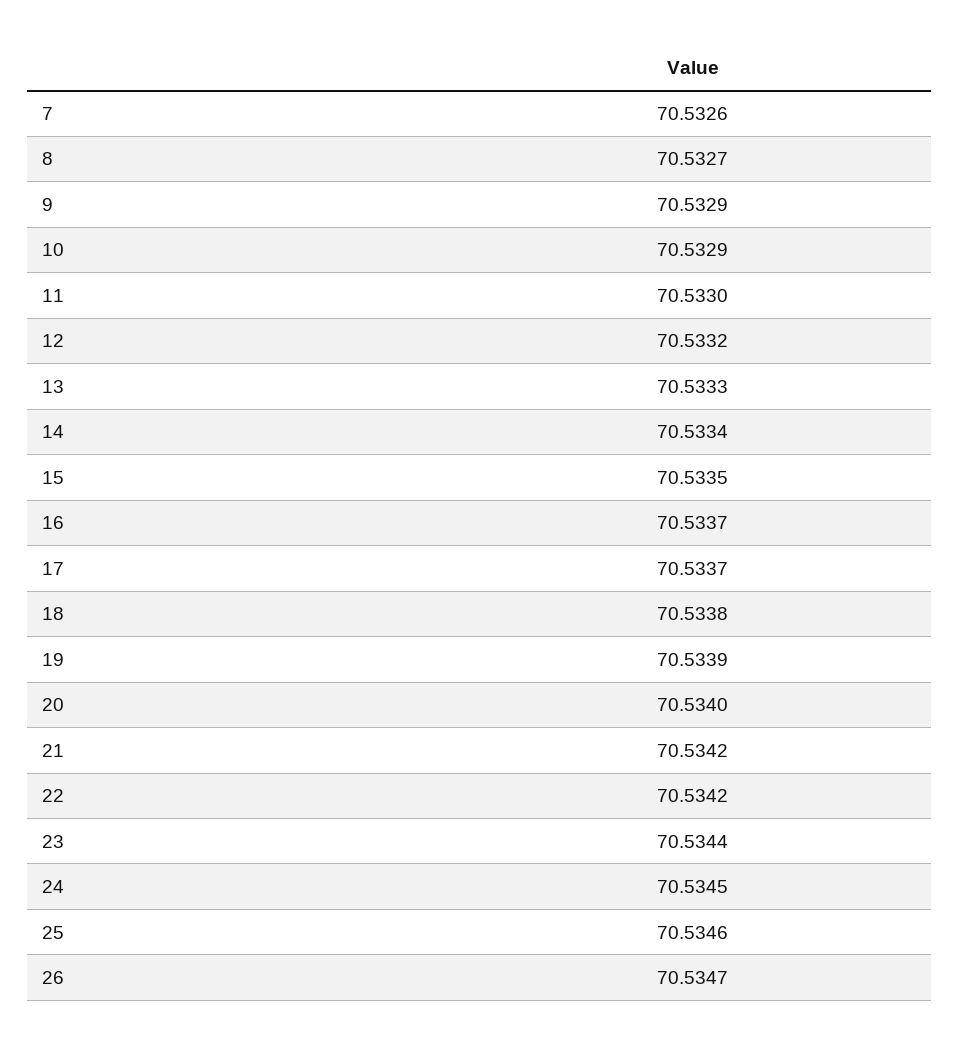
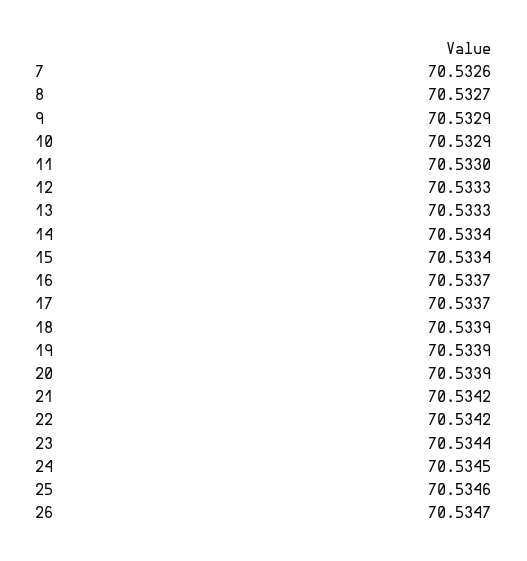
  {
    "7": 70.5326,
    "8": 70.5327,
    "9": 70.5329,
    "10": 70.5329,
    "11": 70.533,
-   "12": 70.5332,
+   "12": 70.5333,
    "13": 70.5333,
    "14": 70.5334,
-   "15": 70.5335,
+   "15": 70.5334,
    "16": 70.5337,
    "17": 70.5337,
-   "18": 70.5338,
+   "18": 70.5339,
    "19": 70.5339,
-   "20": 70.534,
+   "20": 70.5339,
    "21": 70.5342,
    "22": 70.5342,
    "23": 70.5344,
    "24": 70.5345,
    "25": 70.5346,
    "26": 70.5347
  }

